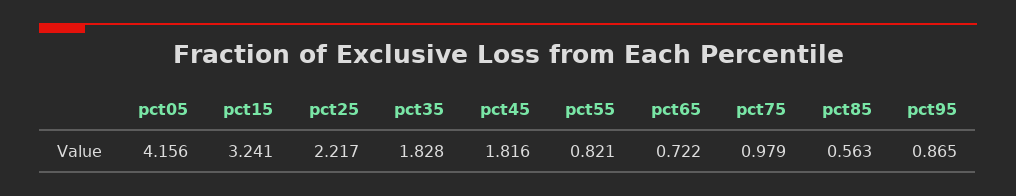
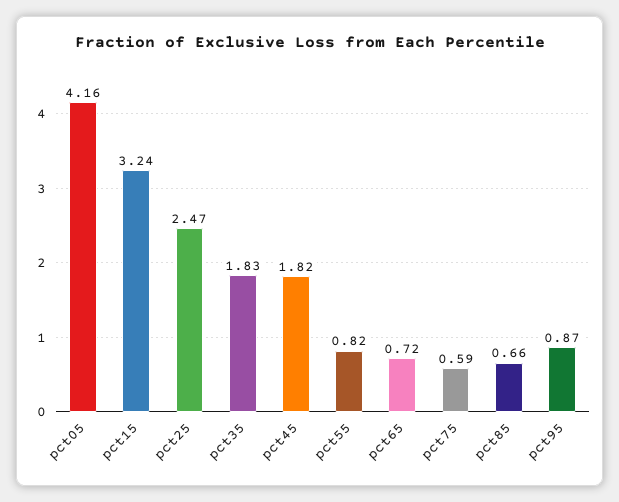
  {
    "pct05": 4.156,
    "pct15": 3.241,
-   "pct25": 2.217,
+   "pct25": 2.47,
    "pct35": 1.828,
    "pct45": 1.816,
    "pct55": 0.821,
    "pct65": 0.722,
-   "pct75": 0.979,
+   "pct75": 0.59,
-   "pct85": 0.563,
+   "pct85": 0.66,
    "pct95": 0.865
  }

